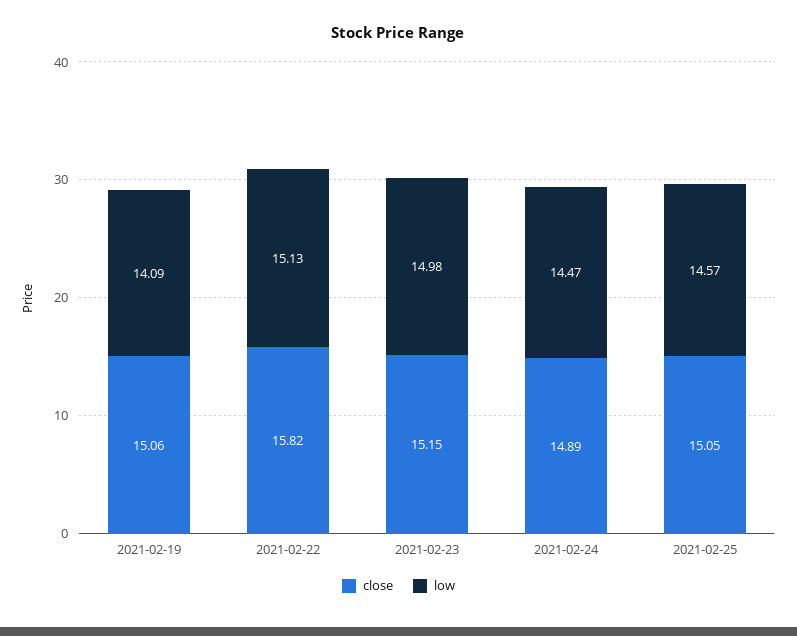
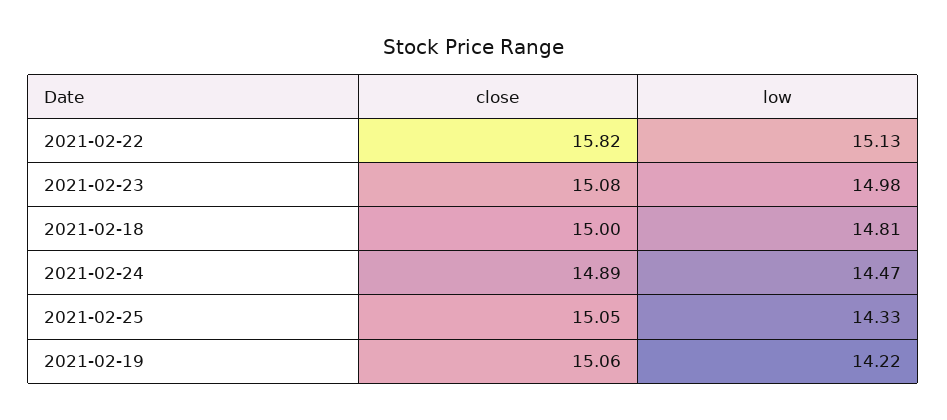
  {
    "close": {
      "2021-02-19": 15.06,
      "2021-02-22": 15.82,
-     "2021-02-23": 15.15,
+     "2021-02-23": 15.08,
      "2021-02-24": 14.89,
-     "2021-02-25": 15.05
+     "2021-02-25": 15.05,
+     "2021-02-18": 15
    },
    "low": {
-     "2021-02-19": 14.09,
+     "2021-02-19": 14.22,
      "2021-02-22": 15.13,
      "2021-02-23": 14.98,
      "2021-02-24": 14.47,
-     "2021-02-25": 14.57
+     "2021-02-25": 14.33,
+     "2021-02-18": 14.81
    }
  }

